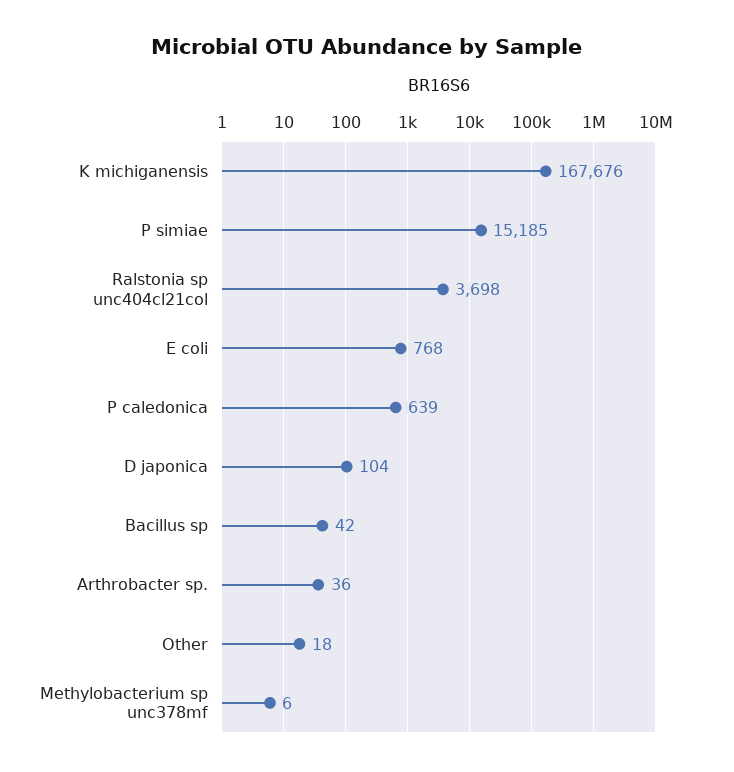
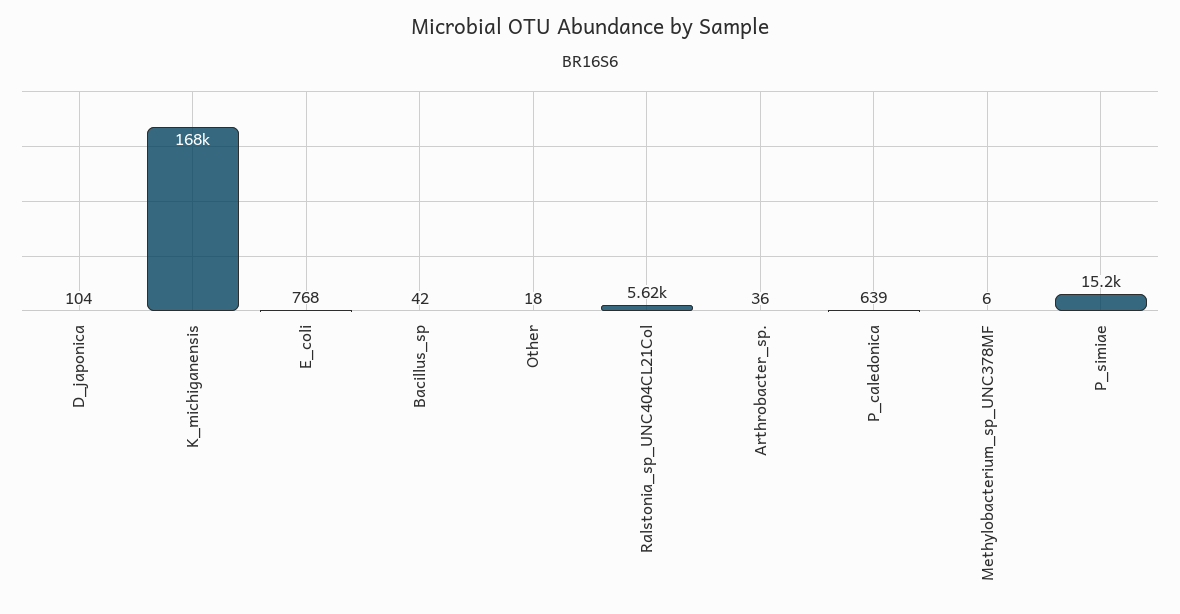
  {
    "K michiganensis": 167676,
    "P simiae": 15185,
-   "Ralstonia sp unc404cl21col": 3698,
+   "Ralstonia sp unc404cl21col": 5620,
    "E coli": 768,
    "P caledonica": 639,
    "D japonica": 104,
    "Bacillus sp": 42,
    "Arthrobacter sp.": 36,
    "Other": 18,
    "Methylobacterium sp unc378mf": 6
  }

